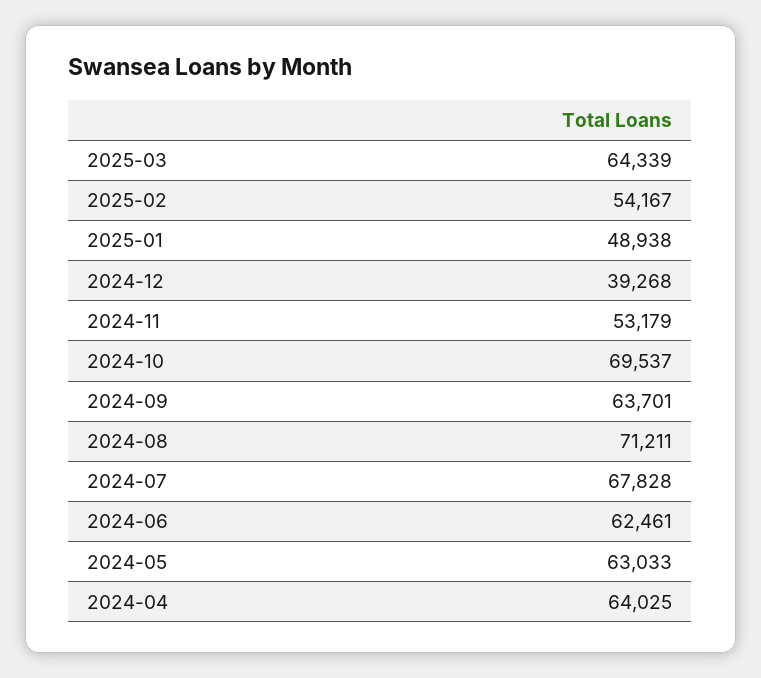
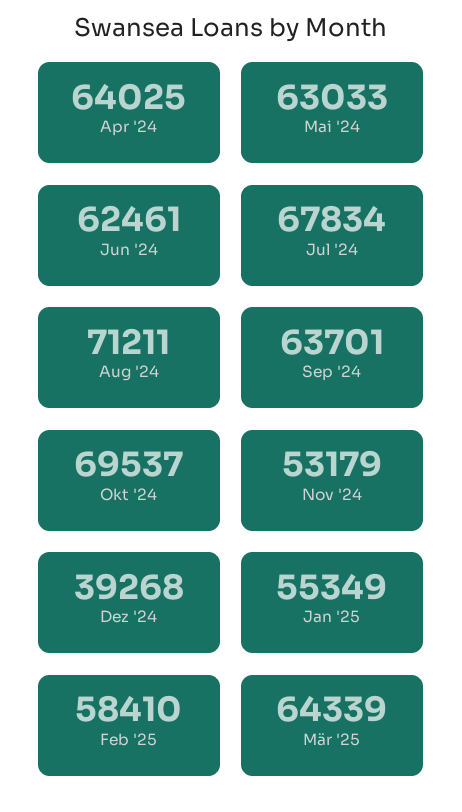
  {
    "2025-03": 64339,
-   "2025-02": 54167,
+   "2025-02": 58410,
-   "2025-01": 48938,
+   "2025-01": 55349,
    "2024-12": 39268,
    "2024-11": 53179,
    "2024-10": 69537,
    "2024-09": 63701,
    "2024-08": 71211,
-   "2024-07": 67828,
+   "2024-07": 67834,
    "2024-06": 62461,
    "2024-05": 63033,
    "2024-04": 64025
  }

